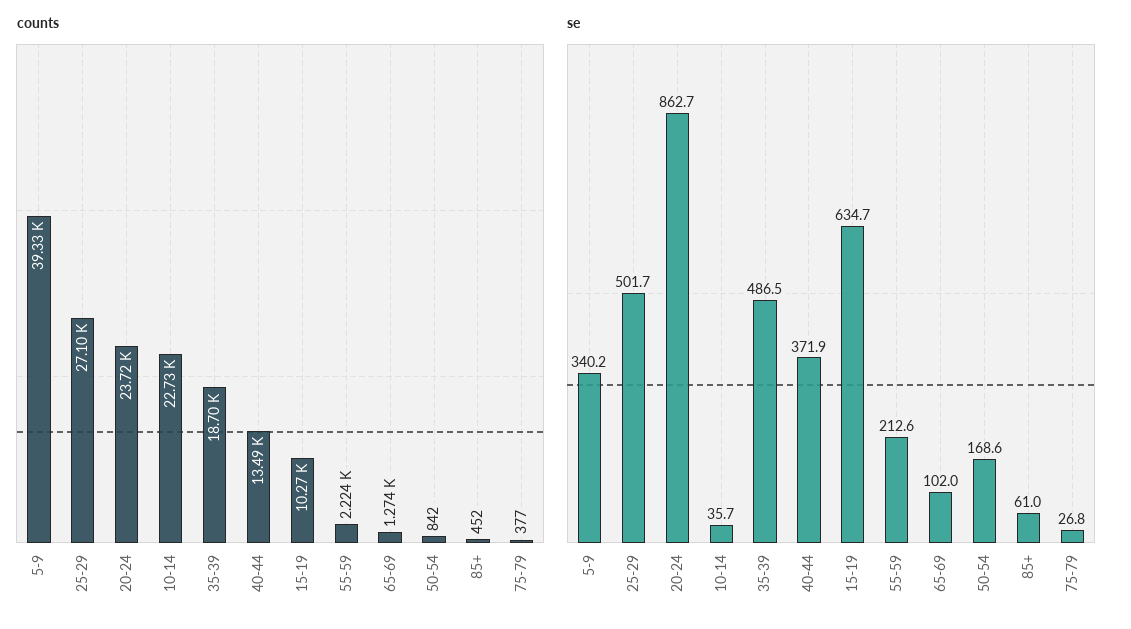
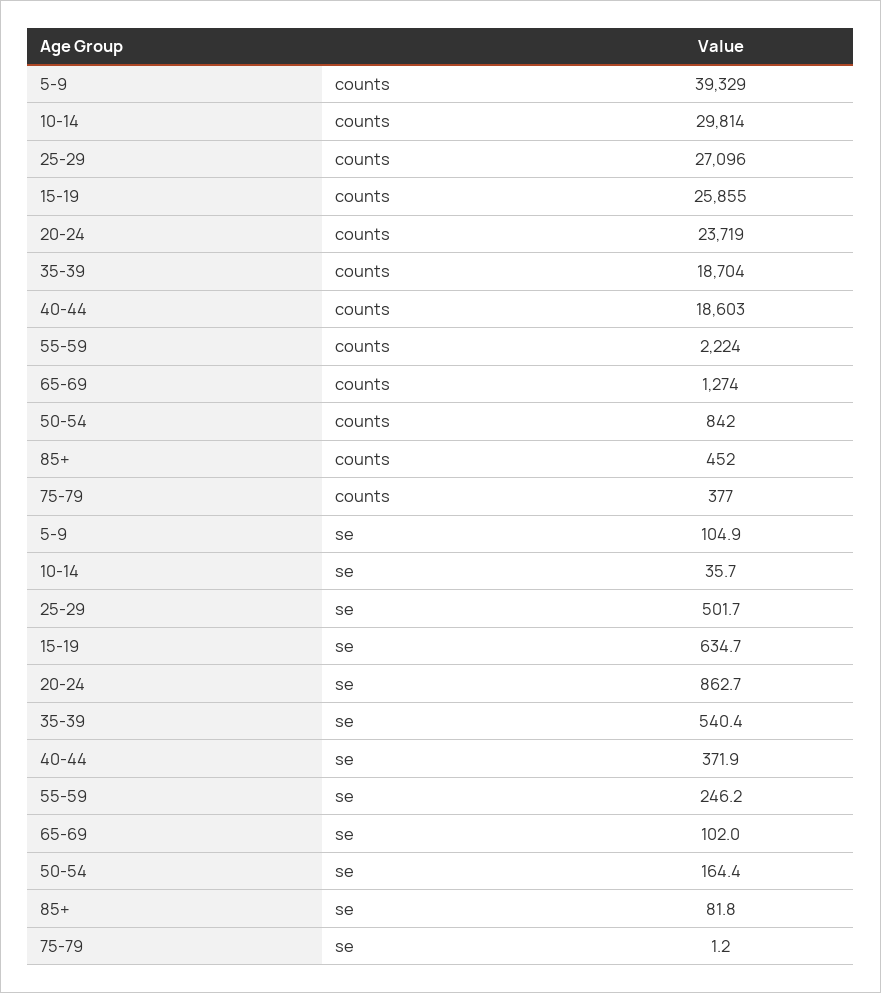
  {
    "counts": {
      "5-9": 39329,
      "25-29": 27096,
      "20-24": 23719,
-     "10-14": 22730,
+     "10-14": 29814,
      "35-39": 18704,
-     "40-44": 13490,
+     "40-44": 18603,
-     "15-19": 10270,
+     "15-19": 25855,
      "55-59": 2224,
      "65-69": 1274,
      "50-54": 842,
      "85+": 452,
      "75-79": 377
    },
    "se": {
-     "5-9": 340.2,
+     "5-9": 104.9,
      "25-29": 501.7,
      "20-24": 862.7,
      "10-14": 35.7,
-     "35-39": 486.5,
+     "35-39": 540.4,
      "40-44": 371.9,
      "15-19": 634.7,
-     "55-59": 212.6,
+     "55-59": 246.2,
      "65-69": 102,
-     "50-54": 168.6,
+     "50-54": 164.4,
-     "85+": 61,
+     "85+": 81.8,
-     "75-79": 26.8
+     "75-79": 1.2
    }
  }

